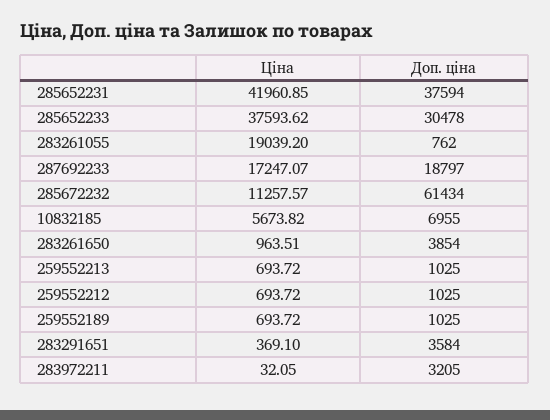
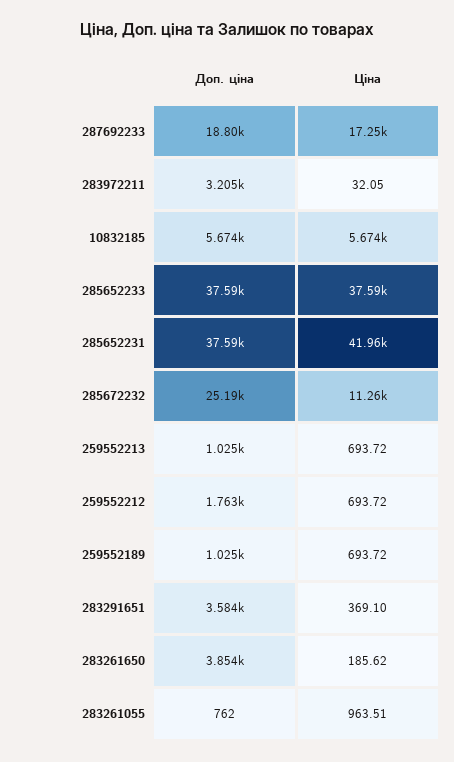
  {
    "Ціна": {
      "285652231": 41960.85,
      "285652233": 37593.62,
-     "283261055": 19039.2,
+     "283261055": 963.51,
      "287692233": 17247.07,
      "285672232": 11257.57,
      "10832185": 5673.82,
-     "283261650": 963.51,
+     "283261650": 185.62,
      "259552213": 693.72,
      "259552212": 693.72,
      "259552189": 693.72,
      "283291651": 369.1,
      "283972211": 32.05
    },
    "Доп. ціна": {
      "285652231": 37594,
-     "285652233": 30478,
+     "285652233": 37590,
      "283261055": 762,
      "287692233": 18797,
-     "285672232": 61434,
+     "285672232": 25190,
-     "10832185": 6955,
+     "10832185": 5674,
      "283261650": 3854,
      "259552213": 1025,
-     "259552212": 1025,
+     "259552212": 1763,
      "259552189": 1025,
      "283291651": 3584,
      "283972211": 3205
    }
  }

